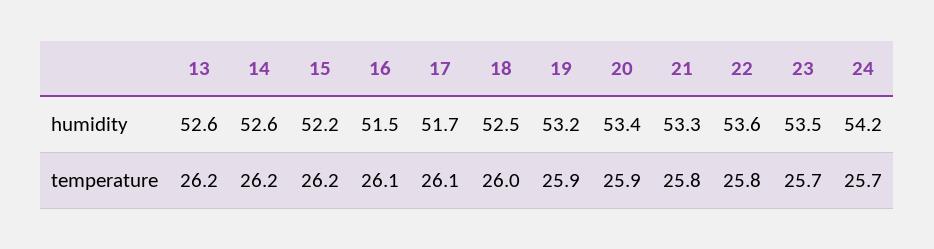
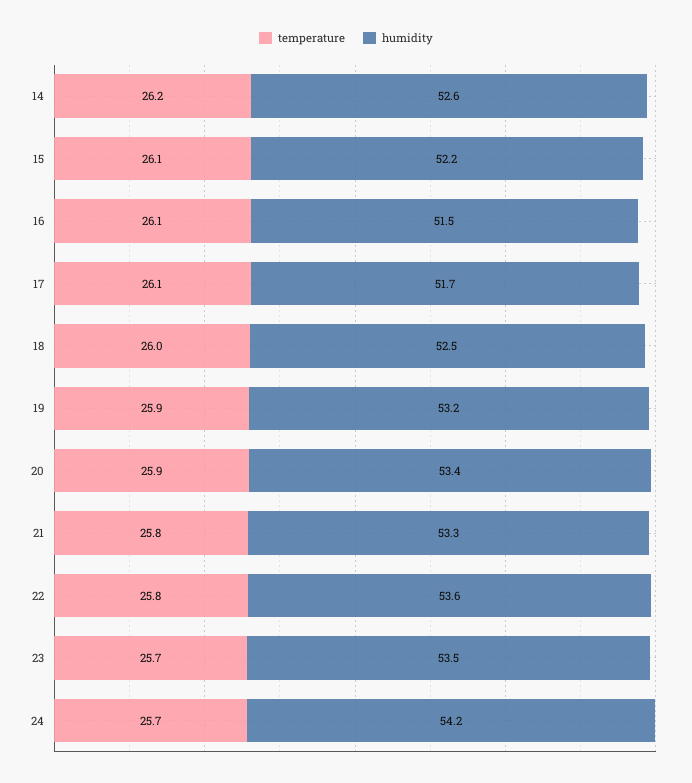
  {
    "humidity": {
-     "13": 52.6,
      "14": 52.6,
      "15": 52.2,
      "16": 51.5,
      "17": 51.7,
      "18": 52.5,
      "19": 53.2,
      "20": 53.4,
      "21": 53.3,
      "22": 53.6,
      "23": 53.5,
      "24": 54.2
    },
    "temperature": {
-     "13": 26.2,
      "14": 26.2,
-     "15": 26.2,
+     "15": 26.1,
      "16": 26.1,
      "17": 26.1,
      "18": 26,
      "19": 25.9,
      "20": 25.9,
      "21": 25.8,
      "22": 25.8,
      "23": 25.7,
      "24": 25.7
    }
  }

